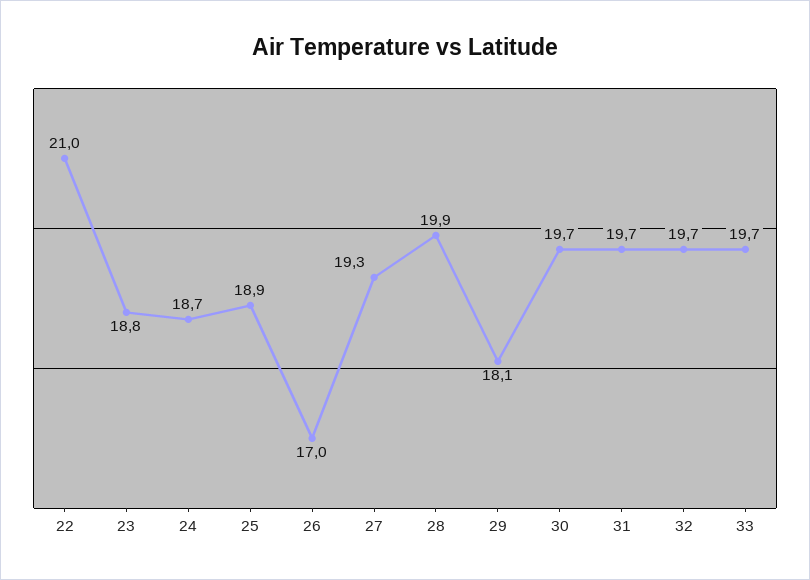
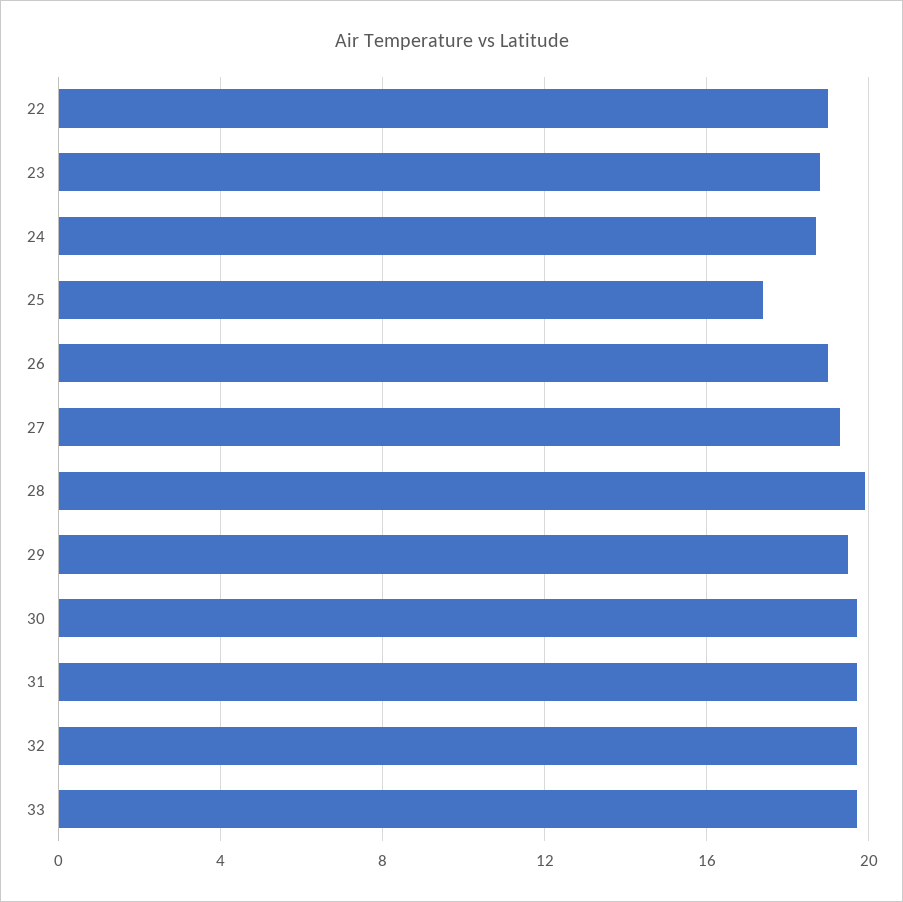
  {
-   "22": 21,
+   "22": 19,
    "23": 18.8,
    "24": 18.7,
-   "25": 18.9,
+   "25": 17.5,
-   "26": 17,
+   "26": 19,
    "27": 19.3,
    "28": 19.9,
-   "29": 18.1,
+   "29": 19.5,
    "30": 19.7,
    "31": 19.7,
    "32": 19.7,
    "33": 19.7
  }

